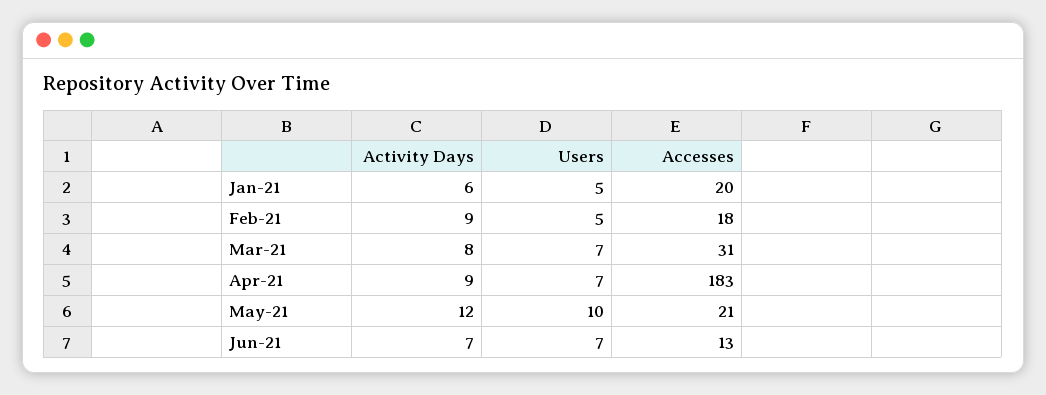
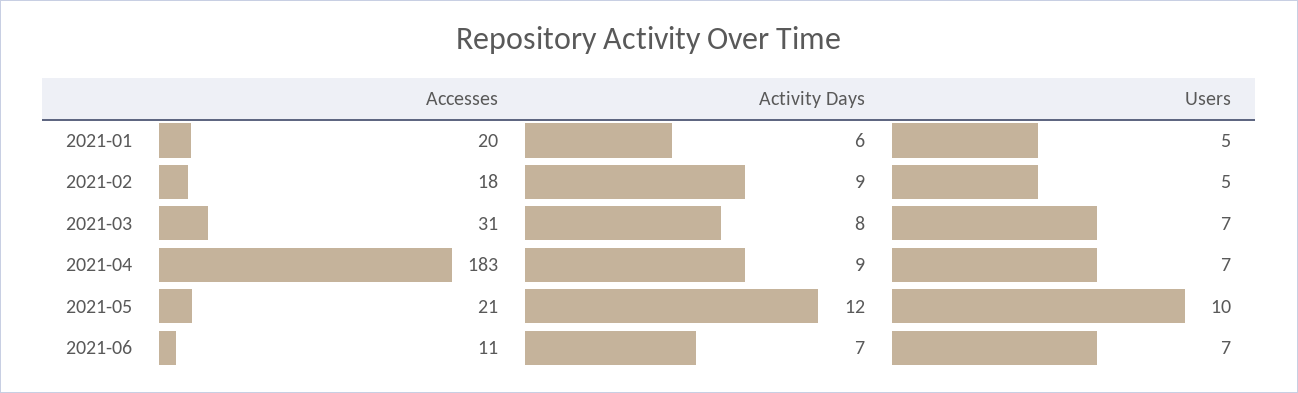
  {
    "Activity Days": {
      "Jan-21": 6,
      "Feb-21": 9,
      "Mar-21": 8,
      "Apr-21": 9,
      "May-21": 12,
      "Jun-21": 7
    },
    "Users": {
      "Jan-21": 5,
      "Feb-21": 5,
      "Mar-21": 7,
      "Apr-21": 7,
      "May-21": 10,
      "Jun-21": 7
    },
    "Accesses": {
      "Jan-21": 20,
      "Feb-21": 18,
      "Mar-21": 31,
      "Apr-21": 183,
      "May-21": 21,
-     "Jun-21": 13
+     "Jun-21": 11
    }
  }

